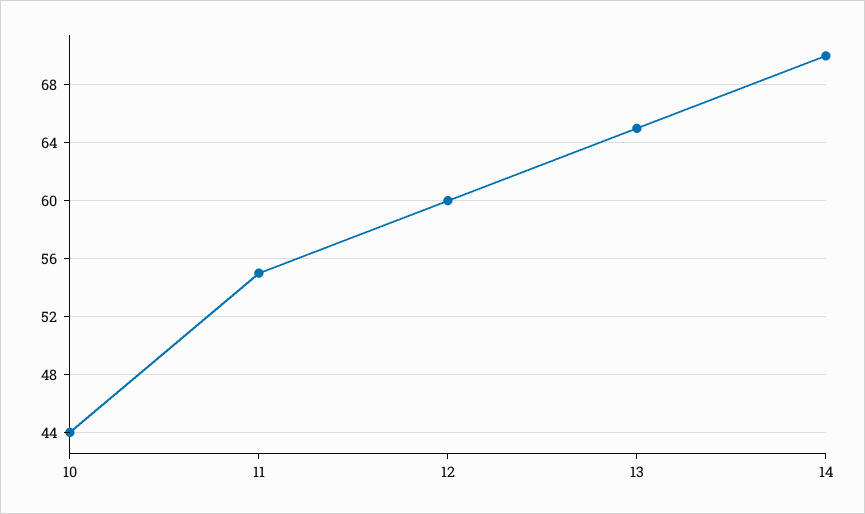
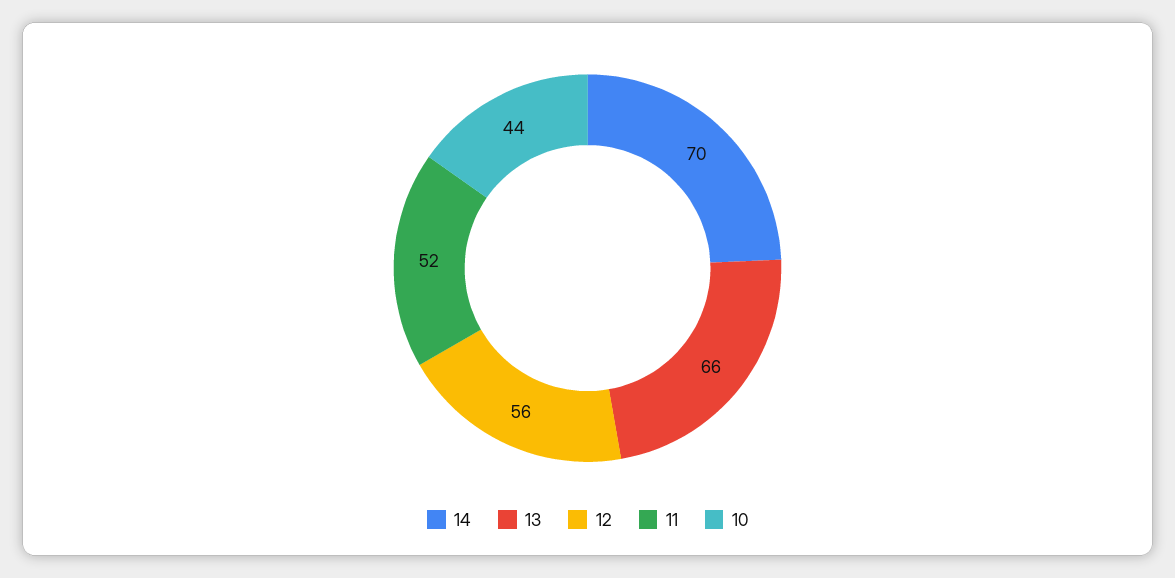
  {
    "10": 44,
-   "11": 55,
+   "11": 52,
-   "12": 60,
+   "12": 56,
-   "13": 65,
+   "13": 66,
    "14": 70
  }

